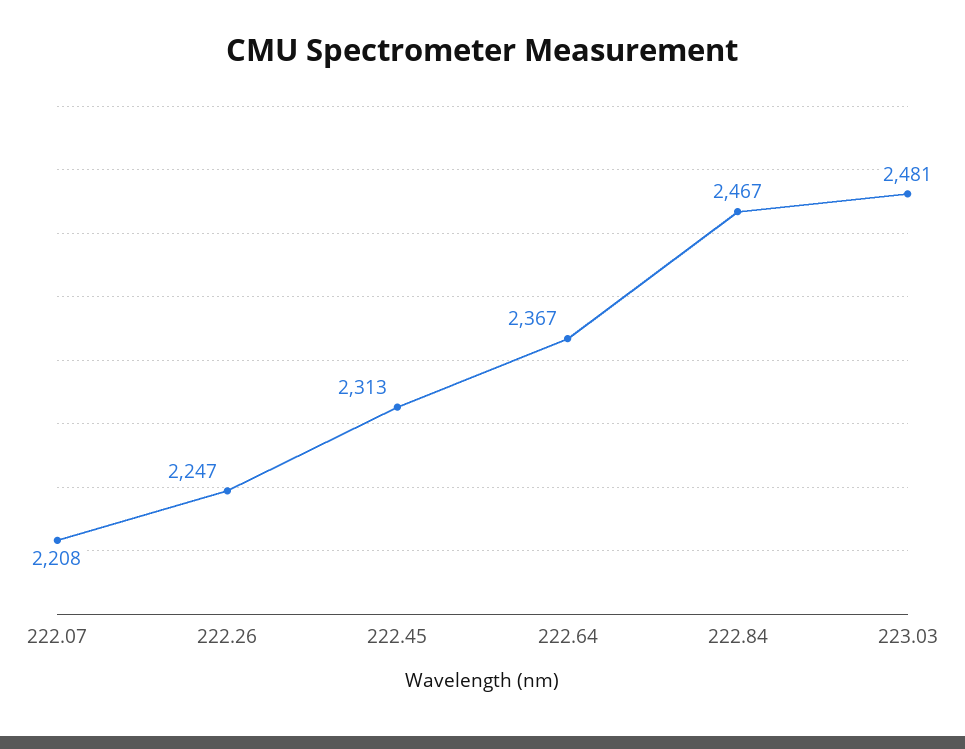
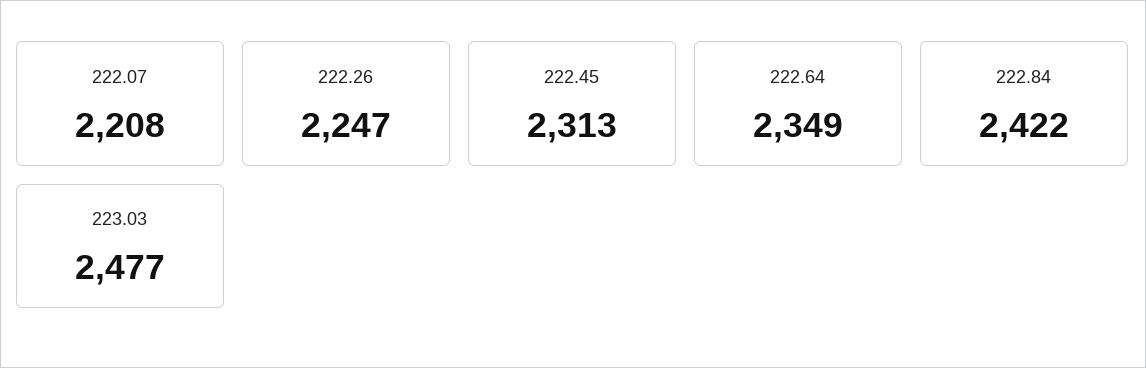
  {
    "222.07": 2208,
    "222.26": 2247,
    "222.45": 2313,
-   "222.64": 2367,
+   "222.64": 2349,
-   "222.84": 2467,
+   "222.84": 2422,
-   "223.03": 2481
+   "223.03": 2477
  }

